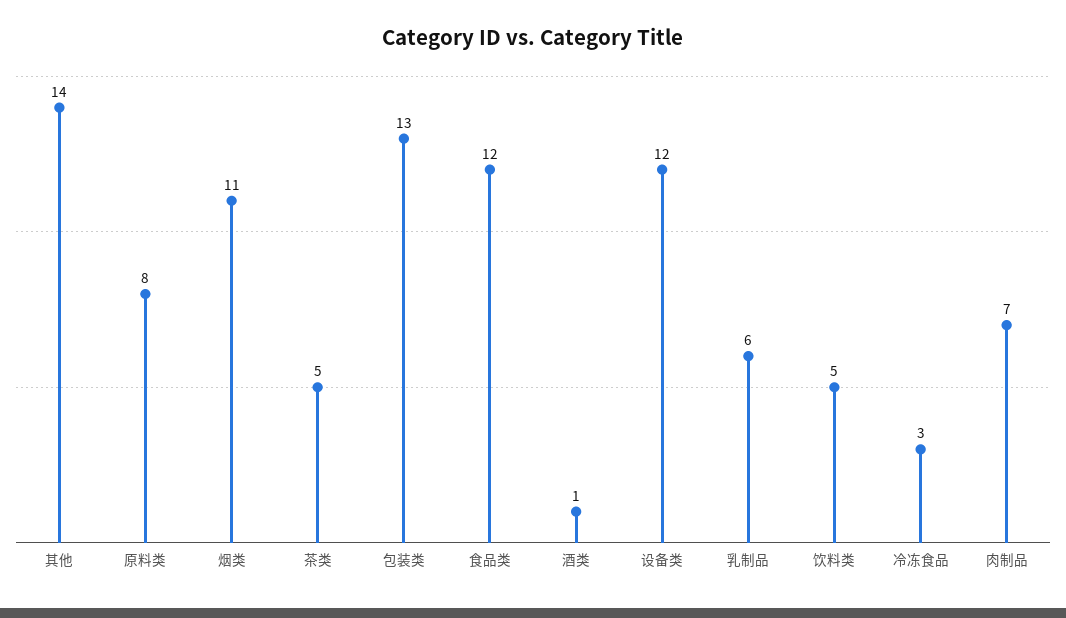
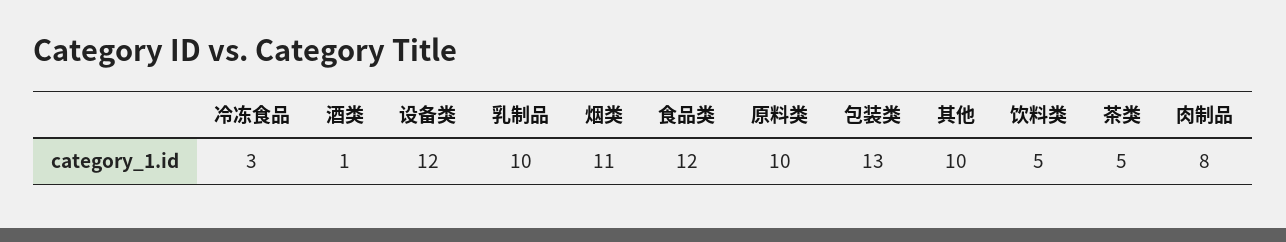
  {
-   "其他": 14,
+   "其他": 10,
-   "原料类": 8,
+   "原料类": 10,
    "烟类": 11,
    "茶类": 5,
    "包装类": 13,
    "食品类": 12,
    "酒类": 1,
    "设备类": 12,
-   "乳制品": 6,
+   "乳制品": 10,
    "饮料类": 5,
    "冷冻食品": 3,
-   "肉制品": 7
+   "肉制品": 8
  }

